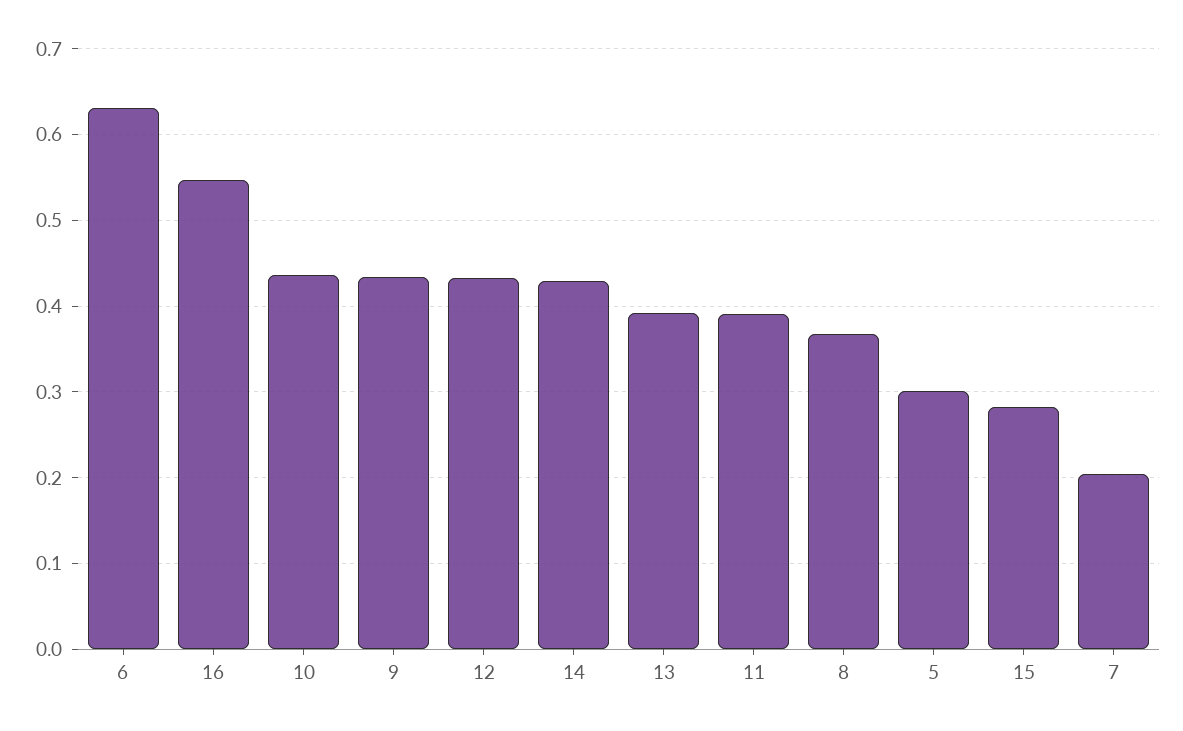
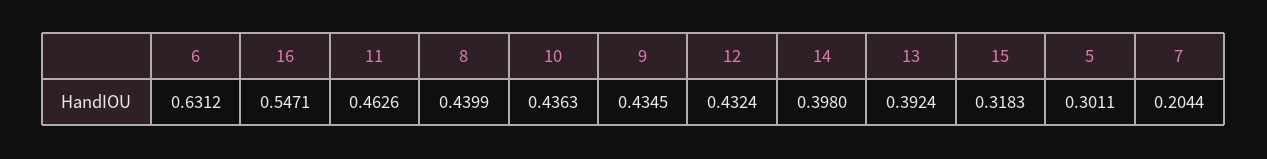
  {
    "6": 0.6312,
    "16": 0.5471,
    "10": 0.4363,
    "9": 0.4345,
    "12": 0.4324,
-   "14": 0.43,
+   "14": 0.398,
    "13": 0.3924,
-   "11": 0.39,
+   "11": 0.4626,
-   "8": 0.37,
+   "8": 0.4399,
    "5": 0.3011,
-   "15": 0.28,
+   "15": 0.3183,
    "7": 0.2044
  }

